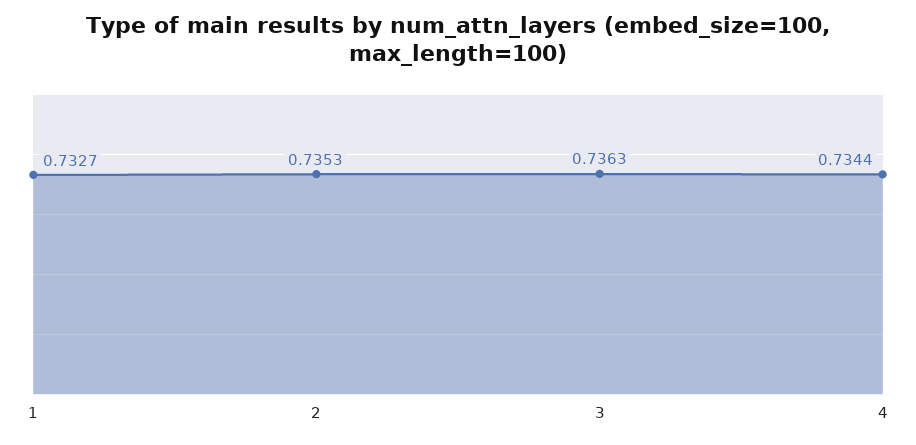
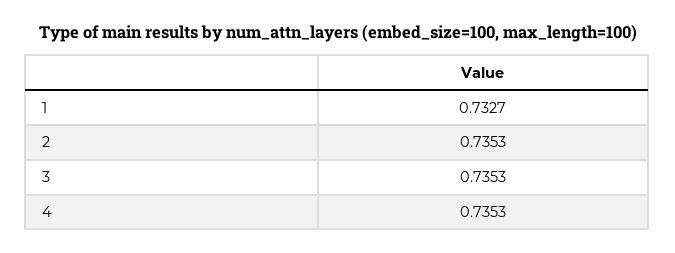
  {
    "1": 0.7327,
    "2": 0.7353,
-   "3": 0.7363,
+   "3": 0.7353,
-   "4": 0.7344
+   "4": 0.7353
  }

